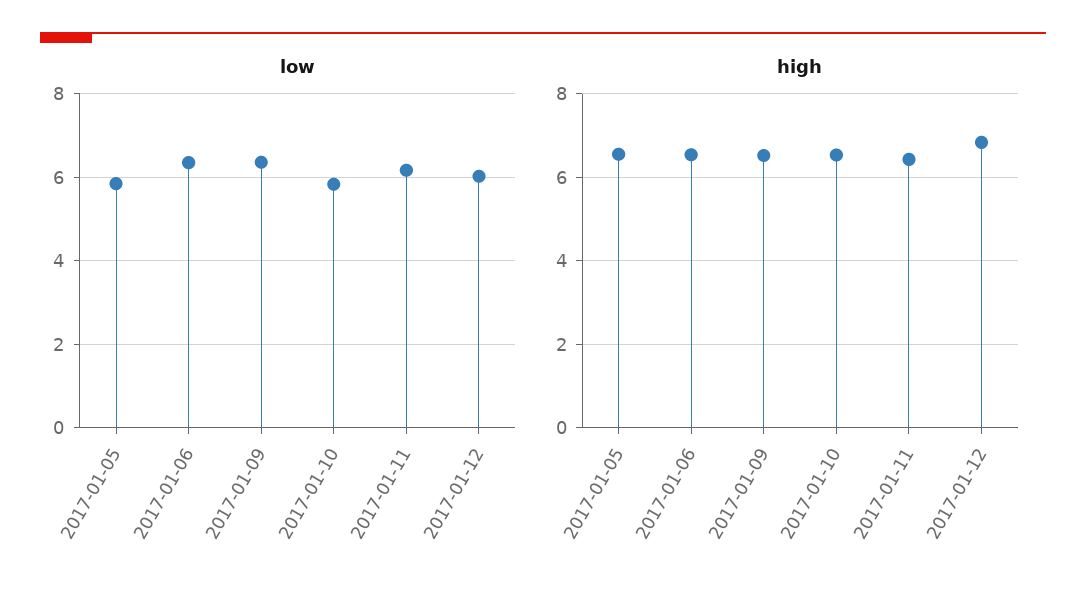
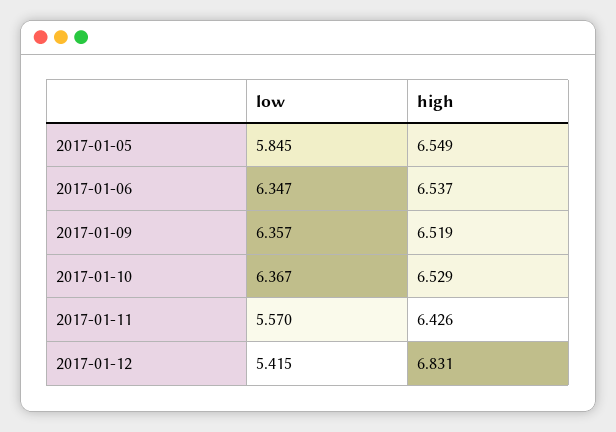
  {
    "low": {
      "2017-01-05": 5.845,
      "2017-01-06": 6.347,
      "2017-01-09": 6.357,
-     "2017-01-10": 5.8,
+     "2017-01-10": 6.367,
-     "2017-01-11": 6.2,
+     "2017-01-11": 5.57,
-     "2017-01-12": 6
+     "2017-01-12": 5.415
    },
    "high": {
      "2017-01-05": 6.549,
      "2017-01-06": 6.537,
      "2017-01-09": 6.519,
      "2017-01-10": 6.529,
      "2017-01-11": 6.426,
      "2017-01-12": 6.831
    }
  }

